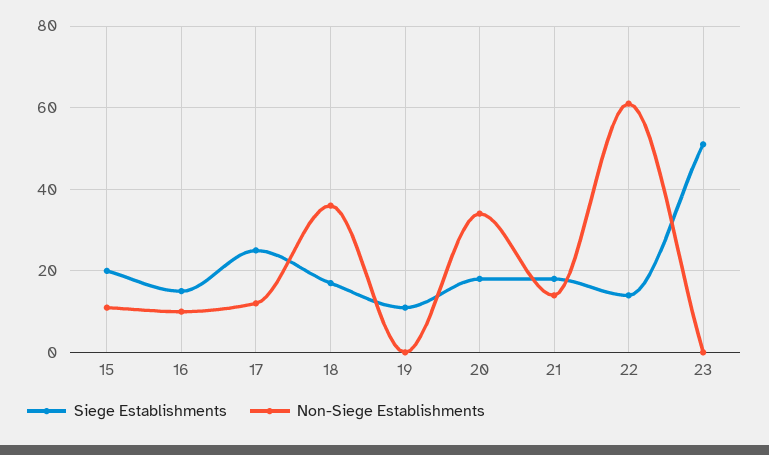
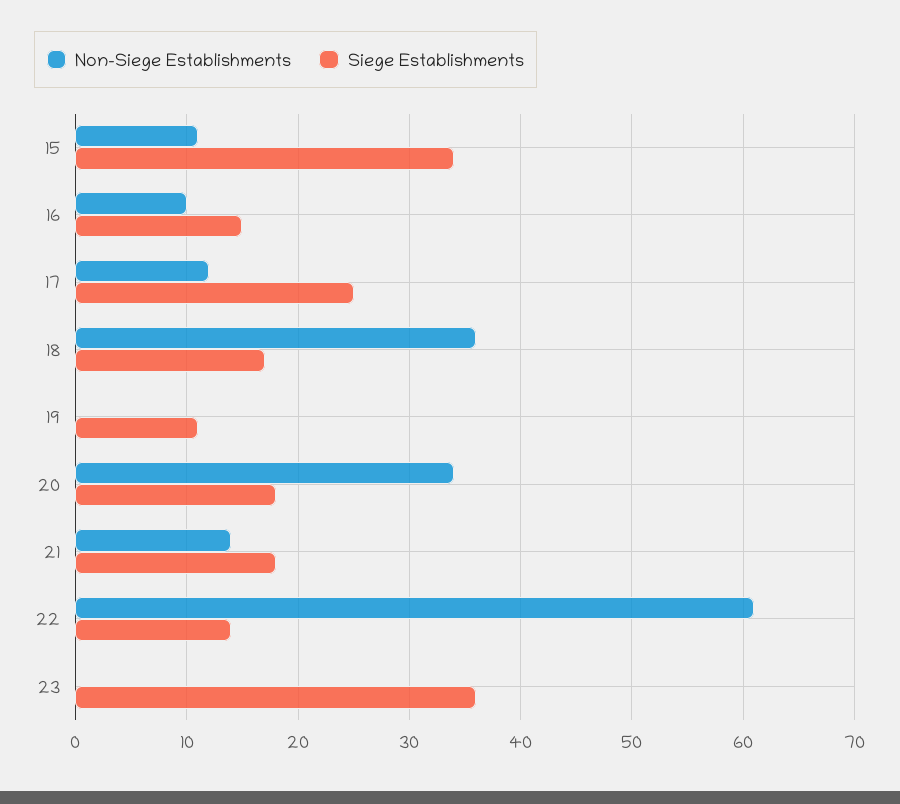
  {
    "Siege Establishments": {
-     "15": 20,
+     "15": 34,
      "16": 15,
      "17": 25,
      "18": 17,
      "19": 11,
      "20": 18,
      "21": 18,
      "22": 14,
-     "23": 50
+     "23": 36
    },
    "Non-Siege Establishments": {
      "15": 11,
      "16": 10,
      "17": 12,
      "18": 36,
      "19": 0,
      "20": 34,
      "21": 14,
      "22": 61,
      "23": 0
    }
  }

